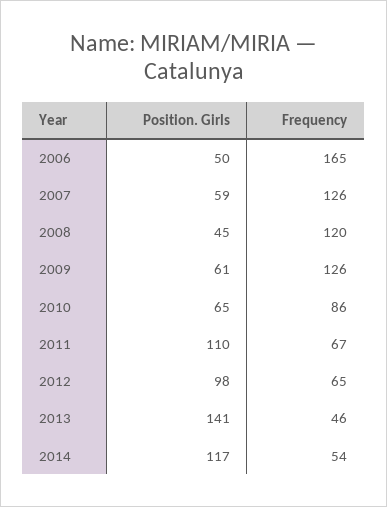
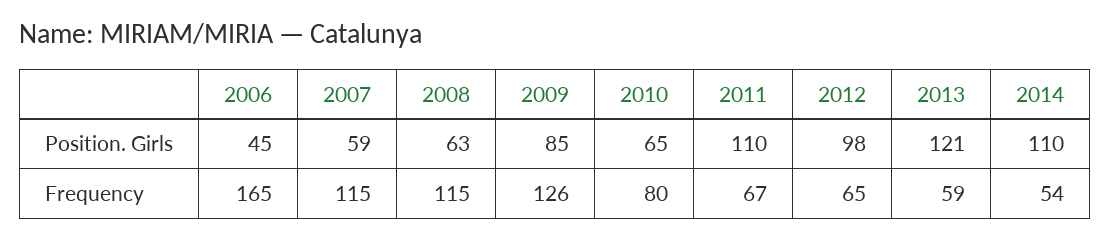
  {
    "Position. Girls": {
-     "2006": 50,
+     "2006": 45,
      "2007": 59,
-     "2008": 45,
+     "2008": 63,
-     "2009": 61,
+     "2009": 85,
      "2010": 65,
      "2011": 110,
      "2012": 98,
-     "2013": 141,
+     "2013": 121,
-     "2014": 117
+     "2014": 110
    },
    "Frequency": {
      "2006": 165,
-     "2007": 126,
+     "2007": 115,
-     "2008": 120,
+     "2008": 115,
      "2009": 126,
-     "2010": 86,
+     "2010": 80,
      "2011": 67,
      "2012": 65,
-     "2013": 46,
+     "2013": 59,
      "2014": 54
    }
  }

